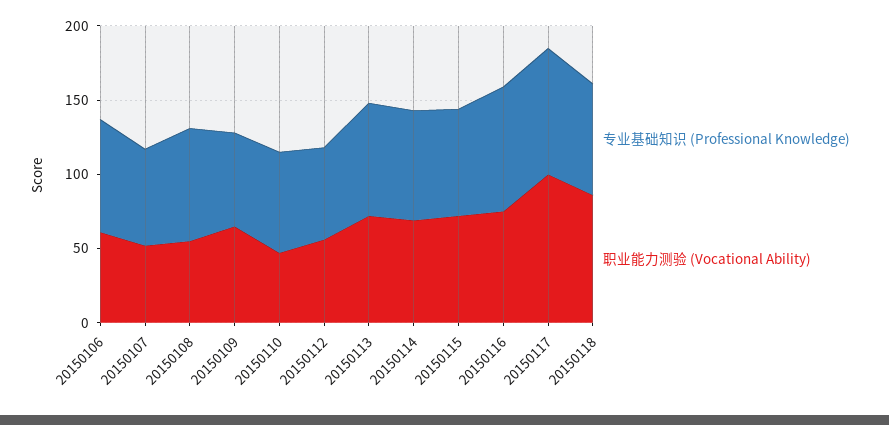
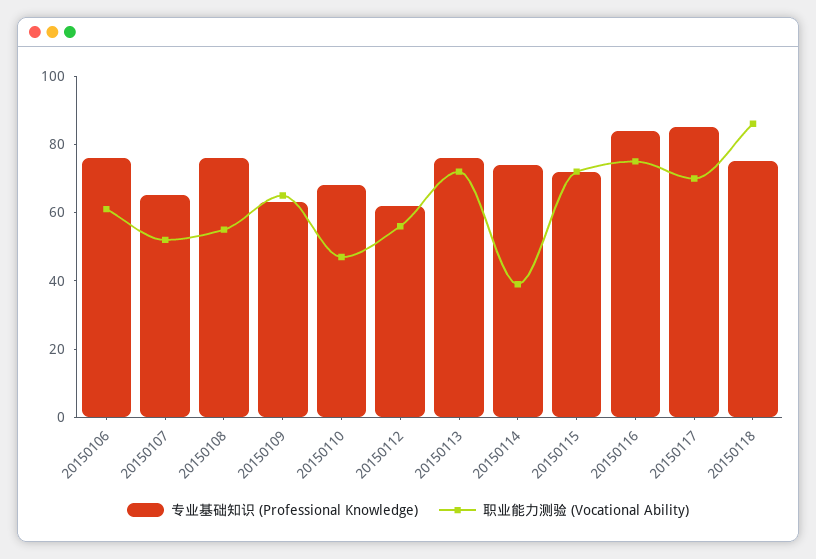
  {
    "专业基础知识 (Professional Knowledge)": {
      "20150106": 75,
      "20150107": 65,
      "20150108": 75,
      "20150109": 65,
      "20150110": 70,
      "20150112": 60,
      "20150113": 75,
      "20150114": 75,
      "20150115": 70,
      "20150116": 85,
      "20150117": 85,
      "20150118": 75
    },
    "职业能力测验 (Vocational Ability)": {
      "20150106": 60,
      "20150107": 50,
      "20150108": 55,
      "20150109": 65,
      "20150110": 45,
      "20150112": 55,
      "20150113": 70,
-     "20150114": 70,
+     "20150114": 40,
      "20150115": 70,
      "20150116": 75,
-     "20150117": 100,
+     "20150117": 70,
      "20150118": 85
    }
  }

